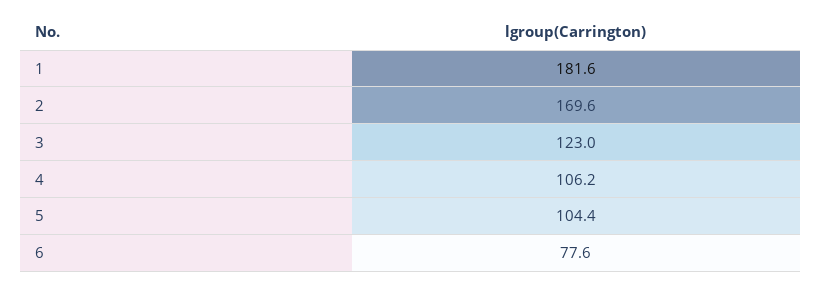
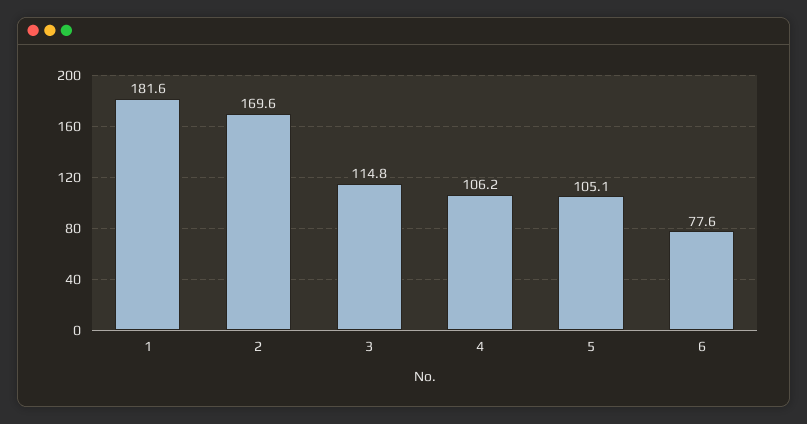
  {
    "1": 181.6,
    "2": 169.6,
-   "3": 123,
+   "3": 114.8,
    "4": 106.2,
-   "5": 104.4,
+   "5": 105.1,
    "6": 77.6
  }

